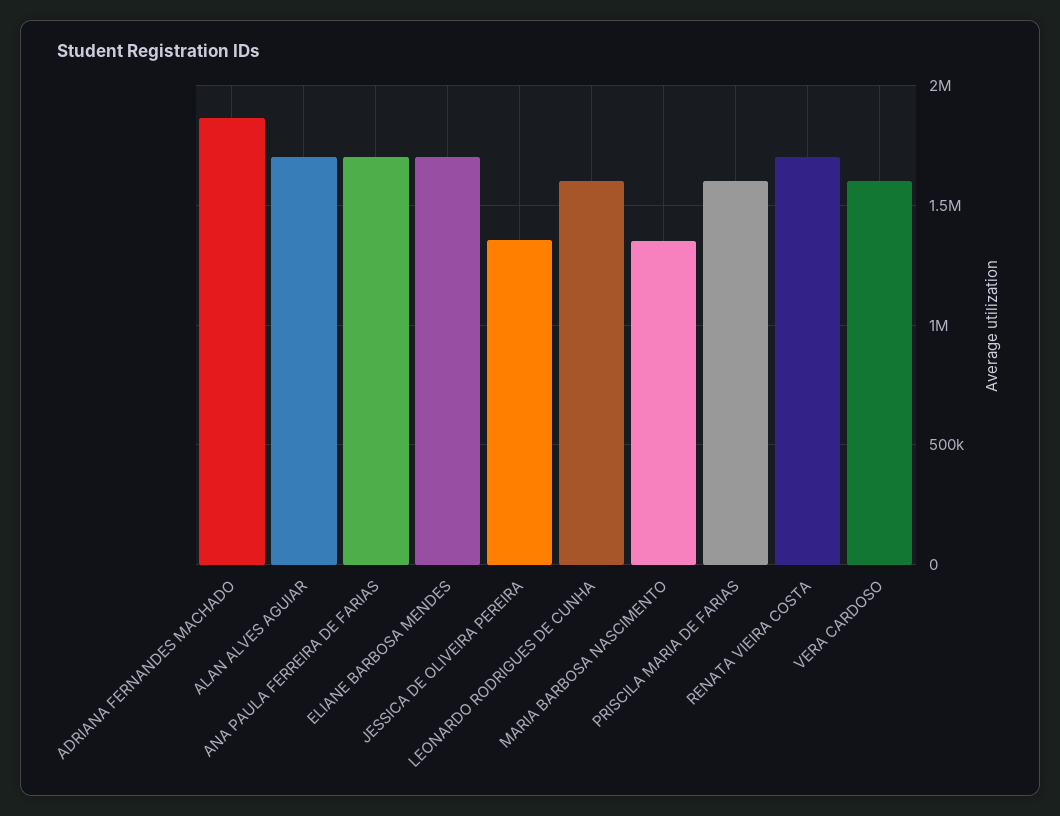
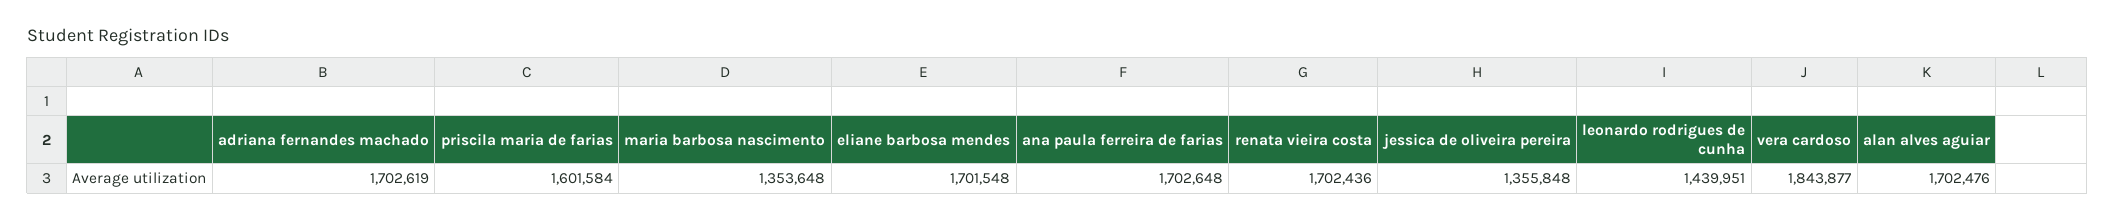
  {
-   "ADRIANA FERNANDES MACHADO": 1850000,
+   "ADRIANA FERNANDES MACHADO": 1702619,
    "ALAN ALVES AGUIAR": 1702476,
    "ANA PAULA FERREIRA DE FARIAS": 1702648,
    "ELIANE BARBOSA MENDES": 1701548,
    "JESSICA DE OLIVEIRA PEREIRA": 1355848,
-   "LEONARDO RODRIGUES DE CUNHA": 1600000,
+   "LEONARDO RODRIGUES DE CUNHA": 1439951,
    "MARIA BARBOSA NASCIMENTO": 1353648,
    "PRISCILA MARIA DE FARIAS": 1601584,
    "RENATA VIEIRA COSTA": 1702436,
-   "VERA CARDOSO": 1600000
+   "VERA CARDOSO": 1843877
  }

